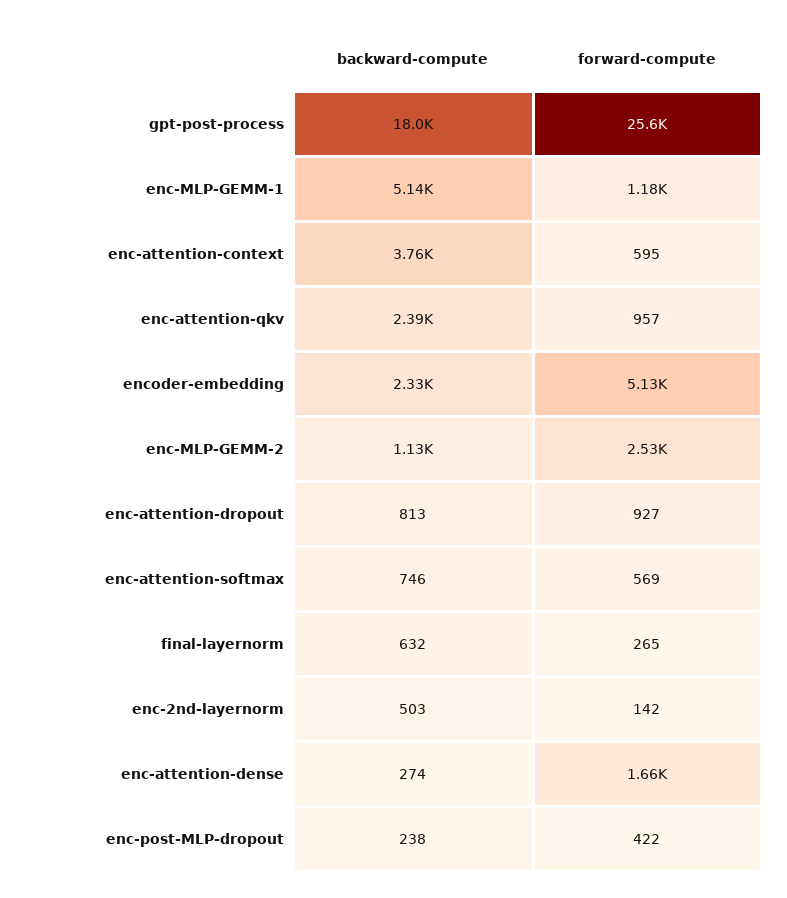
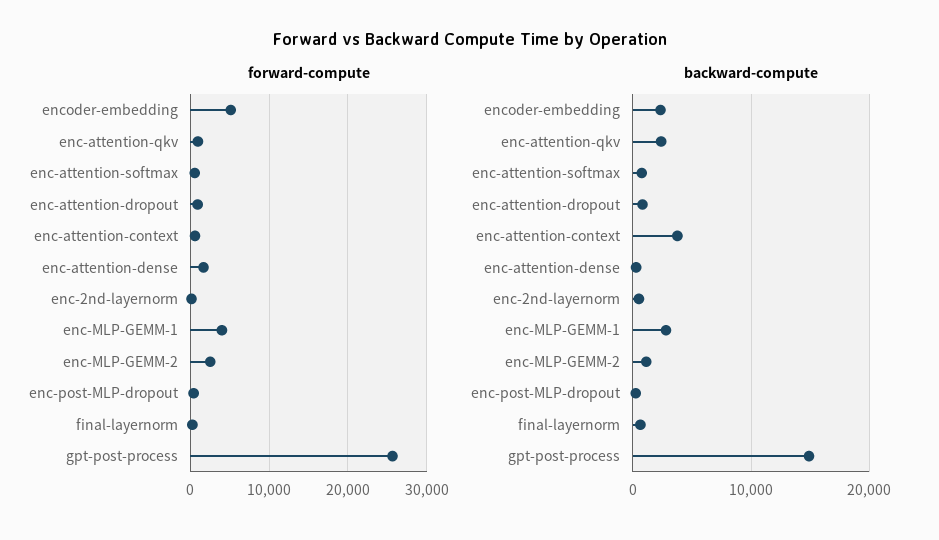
  {
    "backward-compute": {
-     "gpt-post-process": 18000,
+     "gpt-post-process": 15000,
-     "enc-MLP-GEMM-1": 5140,
+     "enc-MLP-GEMM-1": 3000,
      "enc-attention-context": 3760,
      "enc-attention-qkv": 2390,
      "encoder-embedding": 2330,
      "enc-MLP-GEMM-2": 1130,
      "enc-attention-dropout": 813,
      "enc-attention-softmax": 746,
      "final-layernorm": 632,
      "enc-2nd-layernorm": 503,
      "enc-attention-dense": 274,
      "enc-post-MLP-dropout": 238
    },
    "forward-compute": {
      "gpt-post-process": 25600,
-     "enc-MLP-GEMM-1": 1180,
+     "enc-MLP-GEMM-1": 4000,
      "enc-attention-context": 595,
      "enc-attention-qkv": 957,
      "encoder-embedding": 5130,
      "enc-MLP-GEMM-2": 2530,
      "enc-attention-dropout": 927,
      "enc-attention-softmax": 569,
      "final-layernorm": 265,
      "enc-2nd-layernorm": 142,
      "enc-attention-dense": 1660,
      "enc-post-MLP-dropout": 422
    }
  }

